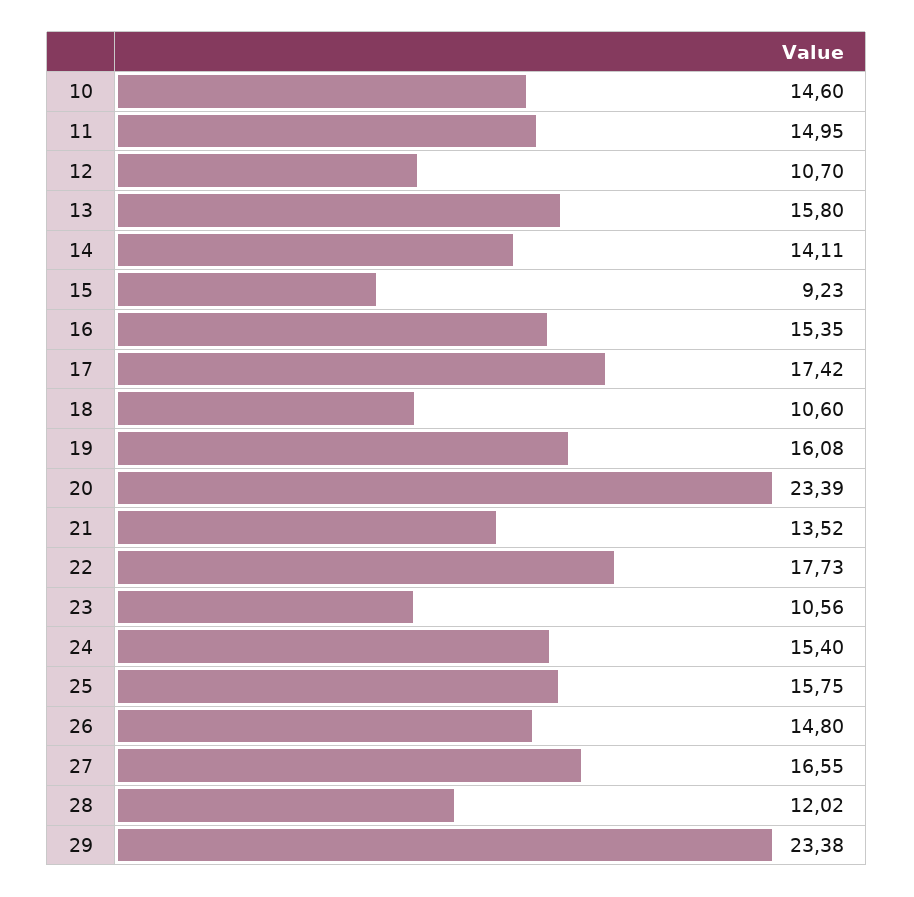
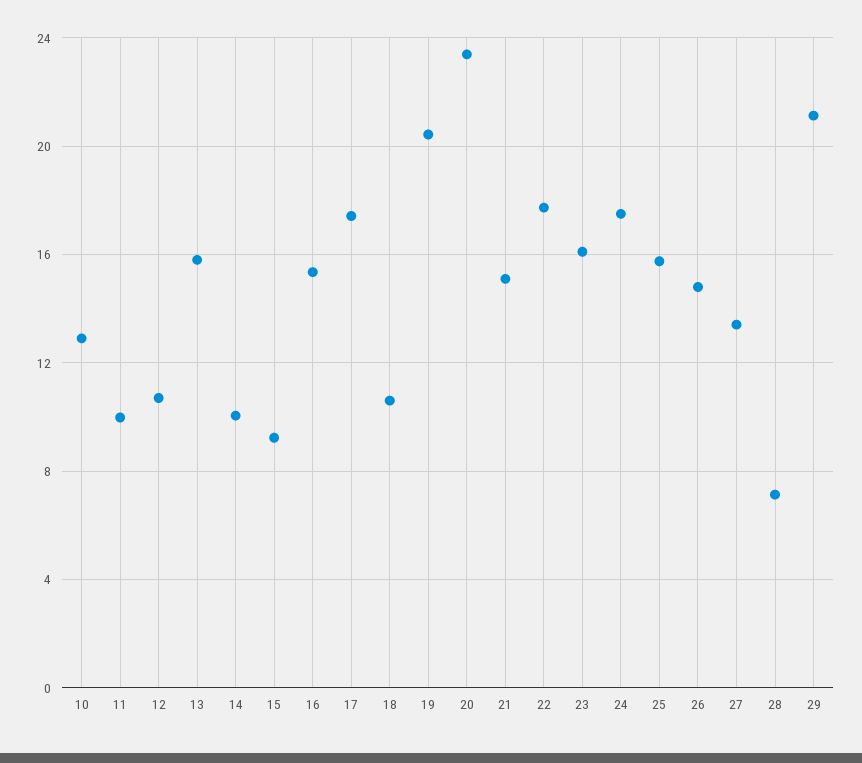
  {
-   "10": 14.6,
+   "10": 13,
-   "11": 14.95,
+   "11": 10,
    "12": 10.7,
    "13": 15.8,
-   "14": 14.11,
+   "14": 10,
    "15": 9.23,
    "16": 15.35,
    "17": 17.42,
    "18": 10.6,
-   "19": 16.08,
+   "19": 20.5,
    "20": 23.39,
-   "21": 13.52,
+   "21": 15,
    "22": 17.73,
-   "23": 10.56,
+   "23": 16,
-   "24": 15.4,
+   "24": 17.5,
    "25": 15.75,
    "26": 14.8,
-   "27": 16.55,
+   "27": 13.5,
-   "28": 12.02,
+   "28": 7,
-   "29": 23.38
+   "29": 21
  }

